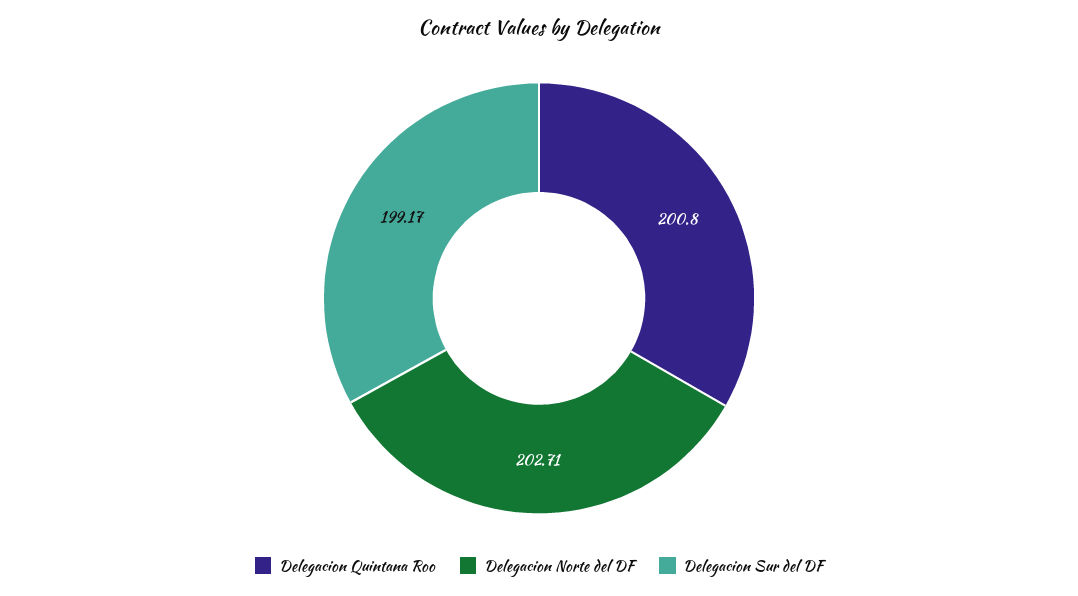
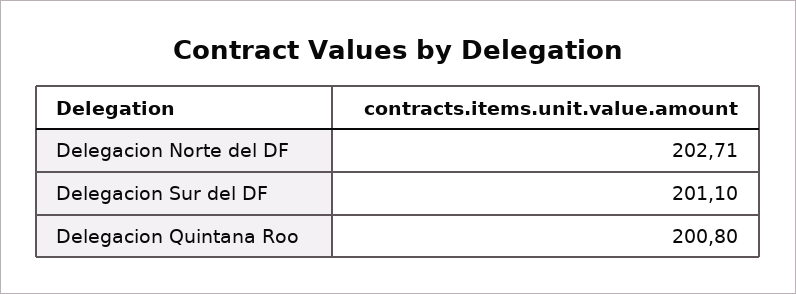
  {
    "Delegacion Quintana Roo": 200.8,
    "Delegacion Norte del DF": 202.71,
-   "Delegacion Sur del DF": 199.17
+   "Delegacion Sur del DF": 201.1
  }

